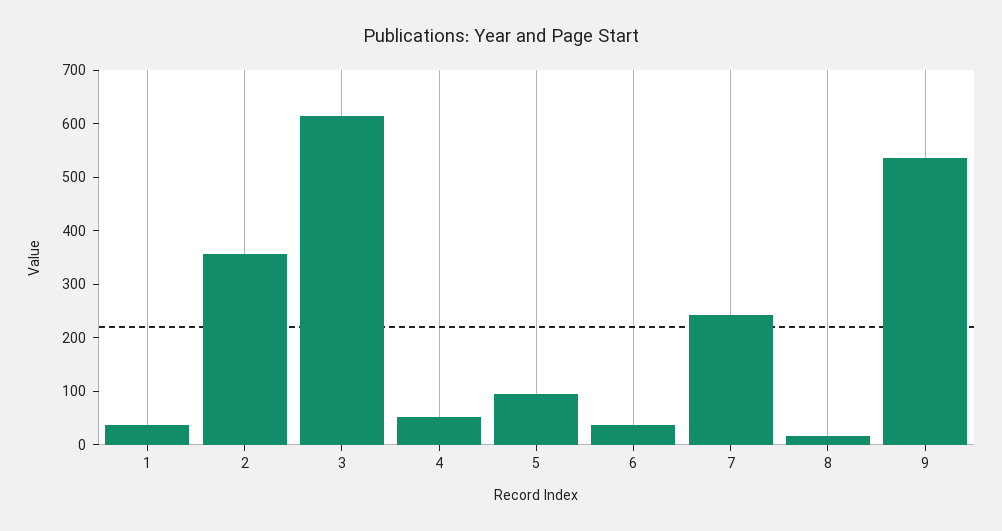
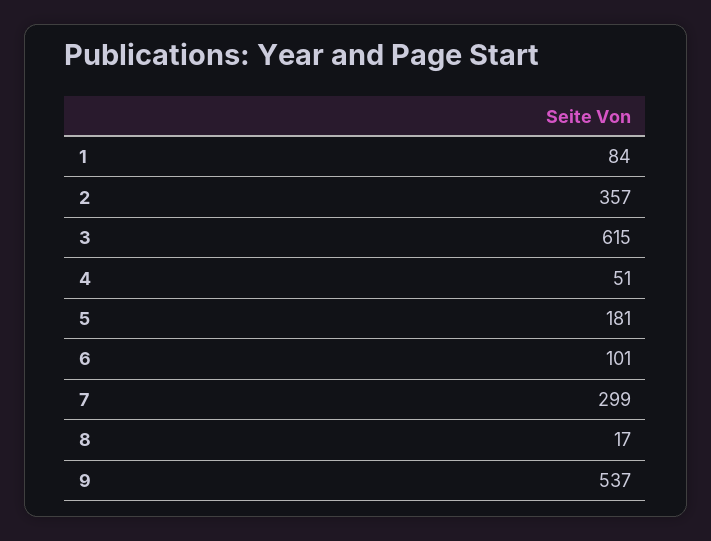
  {
-   "1": 40,
+   "1": 84,
    "2": 357,
    "3": 615,
    "4": 51,
-   "5": 100,
+   "5": 181,
-   "6": 40,
+   "6": 101,
-   "7": 240,
+   "7": 299,
    "8": 17,
    "9": 537
  }

